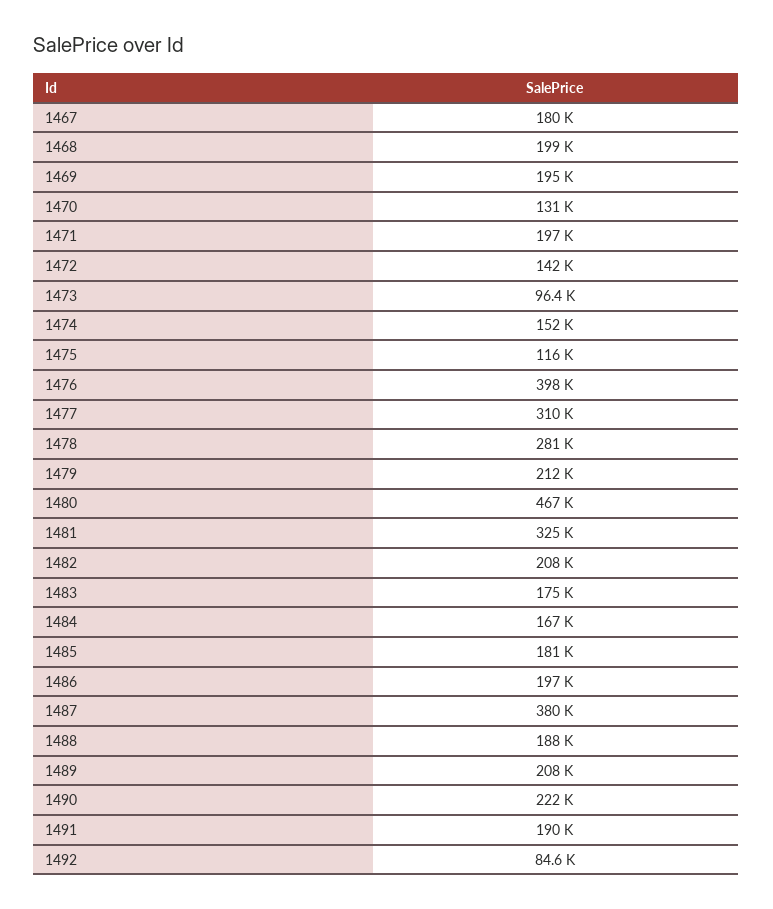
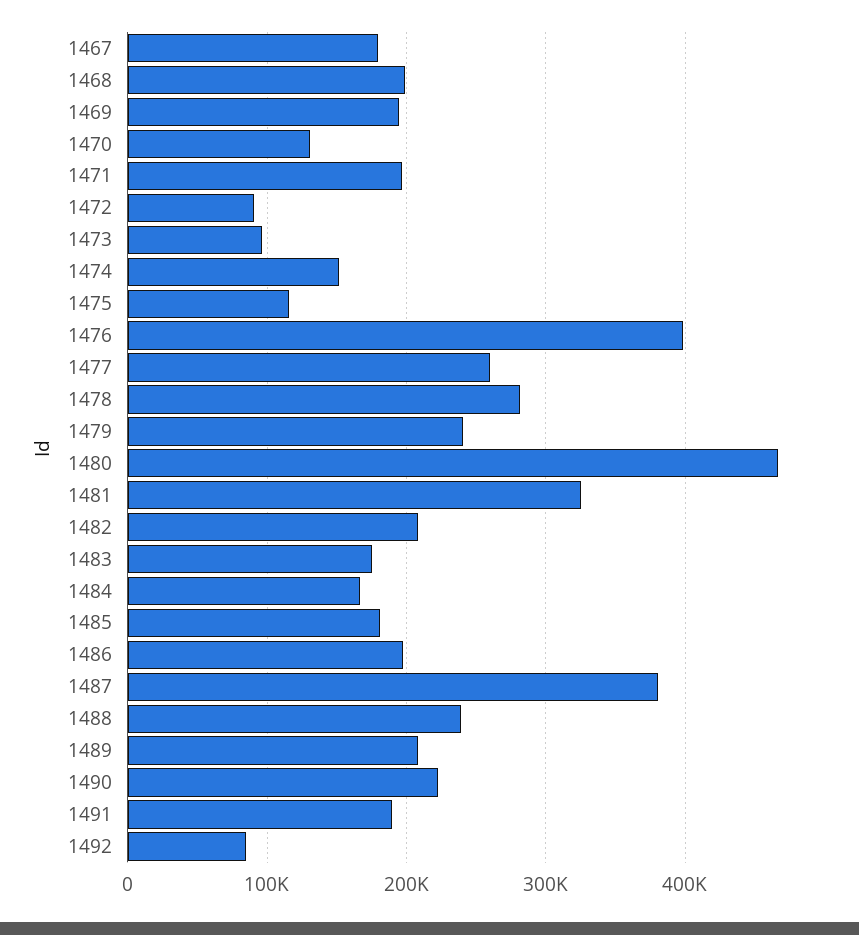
  {
    "1467": 180000,
    "1468": 199000,
    "1469": 195000,
    "1470": 131000,
    "1471": 197000,
-   "1472": 142000,
+   "1472": 90000,
    "1473": 96400,
    "1474": 152000,
    "1475": 116000,
    "1476": 398000,
-   "1477": 310000,
+   "1477": 260000,
    "1478": 281000,
-   "1479": 212000,
+   "1479": 240000,
    "1480": 467000,
    "1481": 325000,
    "1482": 208000,
    "1483": 175000,
    "1484": 167000,
    "1485": 181000,
    "1486": 197000,
    "1487": 380000,
-   "1488": 188000,
+   "1488": 240000,
    "1489": 208000,
    "1490": 222000,
    "1491": 190000,
    "1492": 84600
  }

